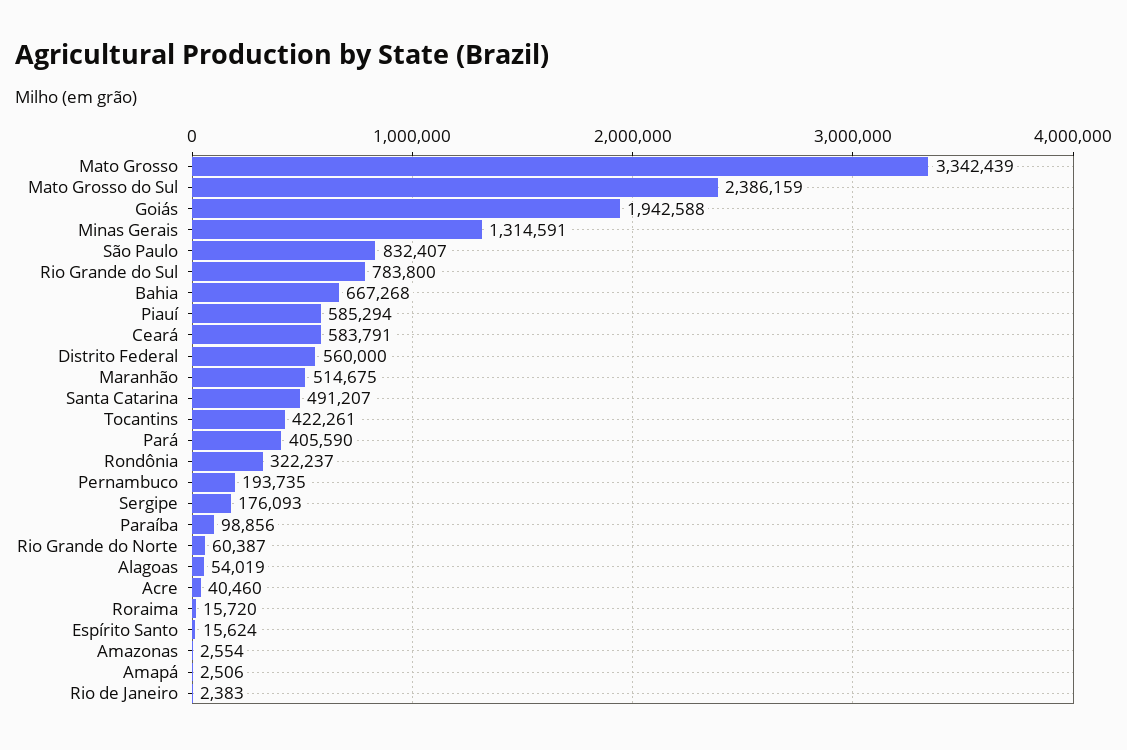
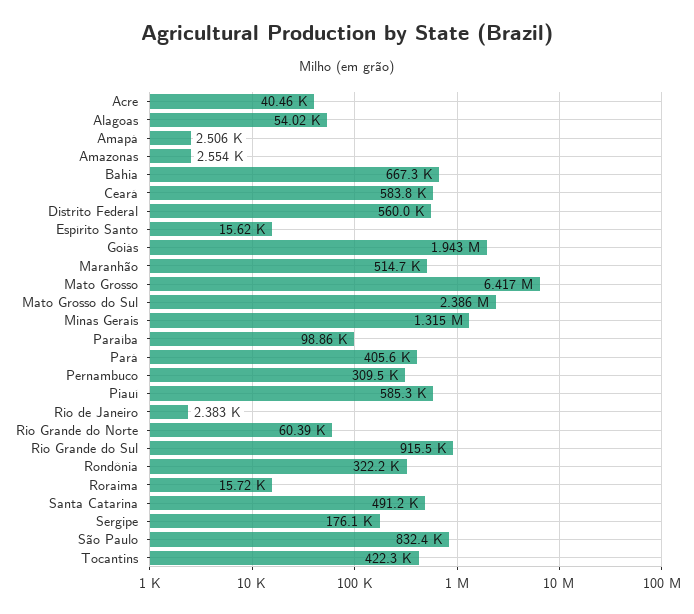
  {
-   "Mato Grosso": 3342439,
+   "Mato Grosso": 6417000,
    "Mato Grosso do Sul": 2386159,
    "Goiás": 1942588,
    "Minas Gerais": 1314591,
    "São Paulo": 832407,
-   "Rio Grande do Sul": 783800,
+   "Rio Grande do Sul": 915500,
    "Bahia": 667268,
    "Piauí": 585294,
    "Ceará": 583791,
    "Distrito Federal": 560000,
    "Maranhão": 514675,
    "Santa Catarina": 491207,
    "Tocantins": 422261,
    "Pará": 405590,
    "Rondônia": 322237,
-   "Pernambuco": 193735,
+   "Pernambuco": 309500,
    "Sergipe": 176093,
    "Paraíba": 98856,
    "Rio Grande do Norte": 60387,
    "Alagoas": 54019,
    "Acre": 40460,
    "Roraima": 15720,
    "Espírito Santo": 15624,
    "Amazonas": 2554,
    "Amapá": 2506,
    "Rio de Janeiro": 2383
  }

